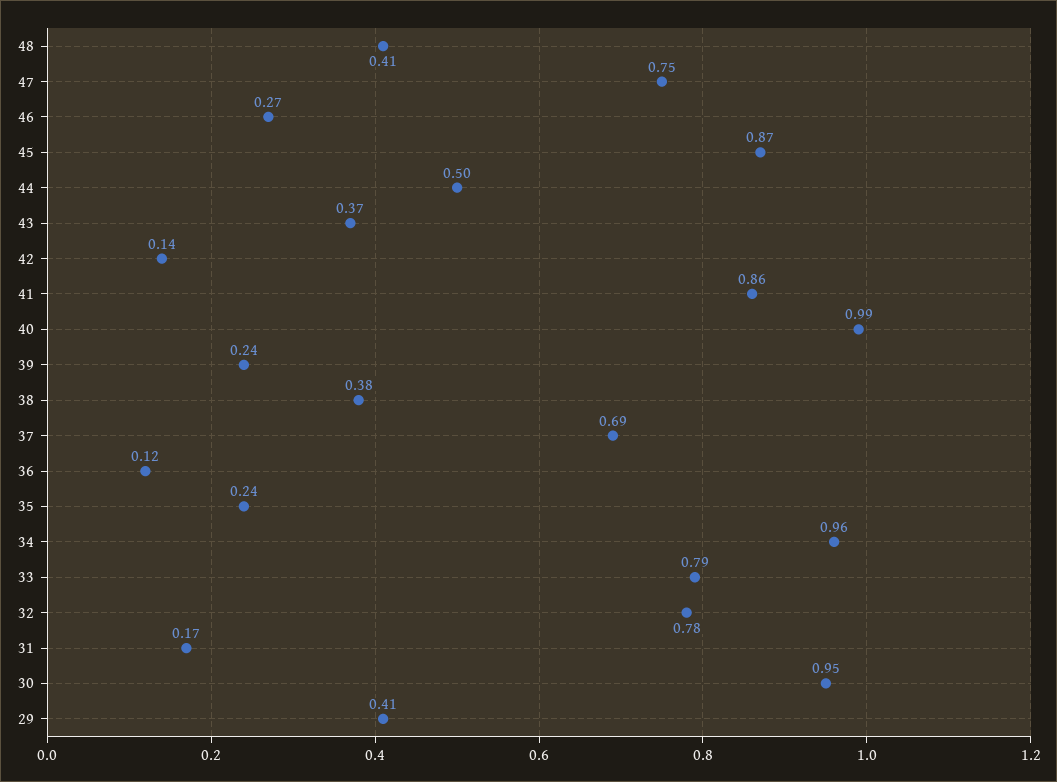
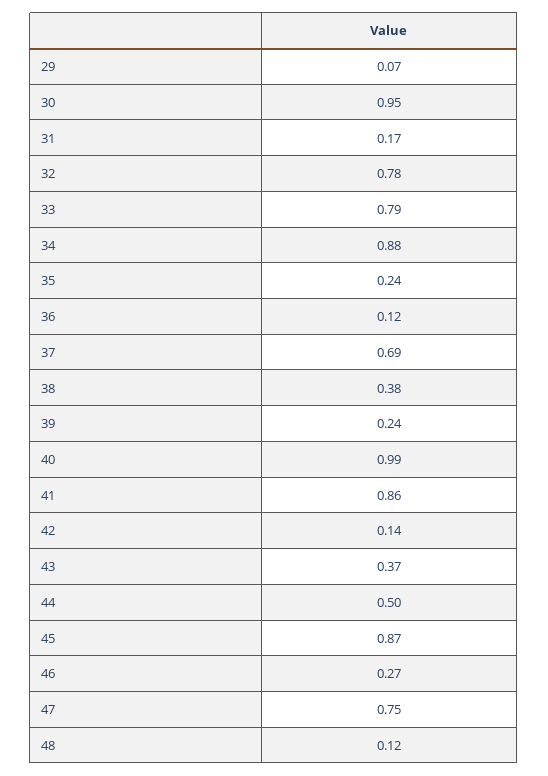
  {
-   "48": 0.41,
+   "48": 0.12,
    "47": 0.75,
    "46": 0.27,
    "45": 0.87,
    "44": 0.5,
    "43": 0.37,
    "42": 0.14,
    "41": 0.86,
    "40": 0.99,
    "39": 0.24,
    "38": 0.38,
    "37": 0.69,
    "36": 0.12,
    "35": 0.24,
-   "34": 0.96,
+   "34": 0.88,
    "33": 0.79,
    "32": 0.78,
    "31": 0.17,
    "30": 0.95,
-   "29": 0.41
+   "29": 0.07
  }

